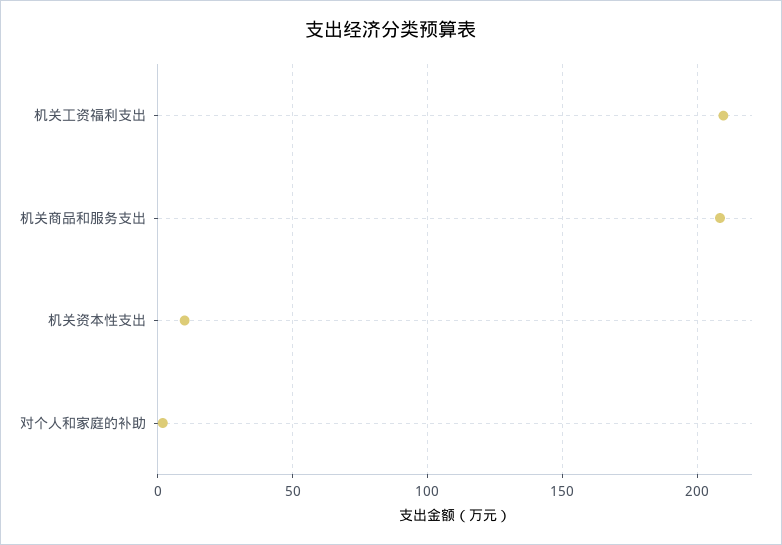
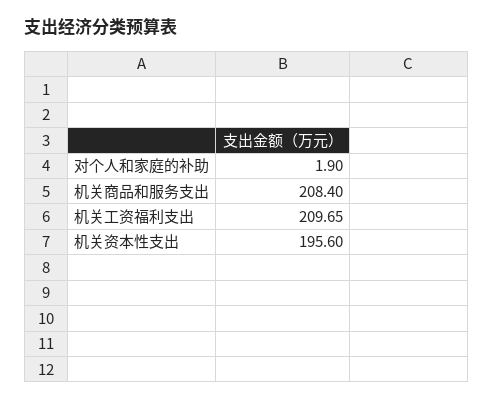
  {
    "机关工资福利支出": 209.65,
    "机关商品和服务支出": 208.4,
-   "机关资本性支出": 10,
+   "机关资本性支出": 195.6,
    "对个人和家庭的补助": 1.9
  }

